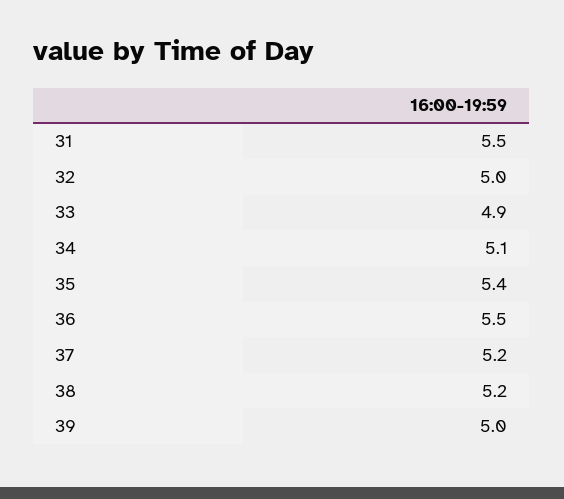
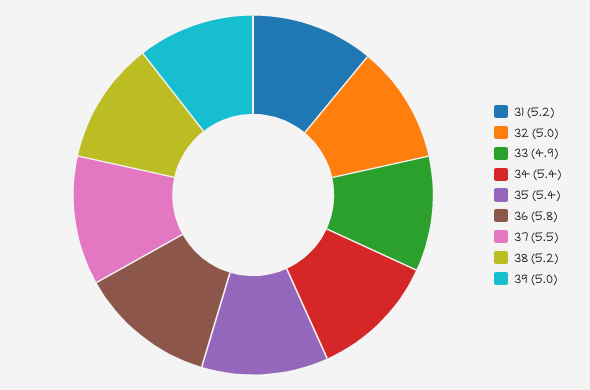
  {
-   "31": 5.5,
+   "31": 5.2,
    "32": 5,
    "33": 4.9,
-   "34": 5.1,
+   "34": 5.4,
    "35": 5.4,
-   "36": 5.5,
+   "36": 5.8,
-   "37": 5.2,
+   "37": 5.5,
    "38": 5.2,
    "39": 5
  }

